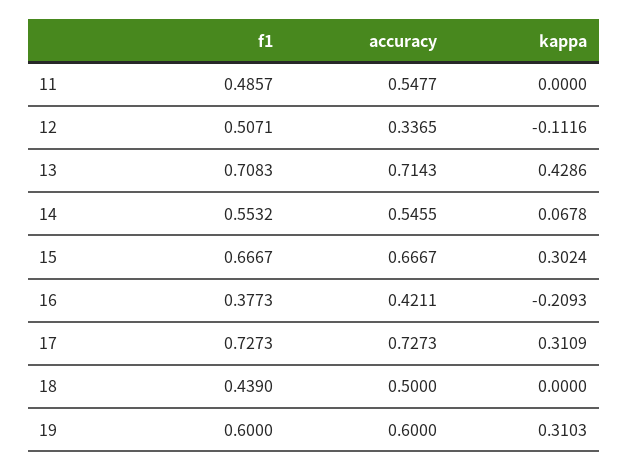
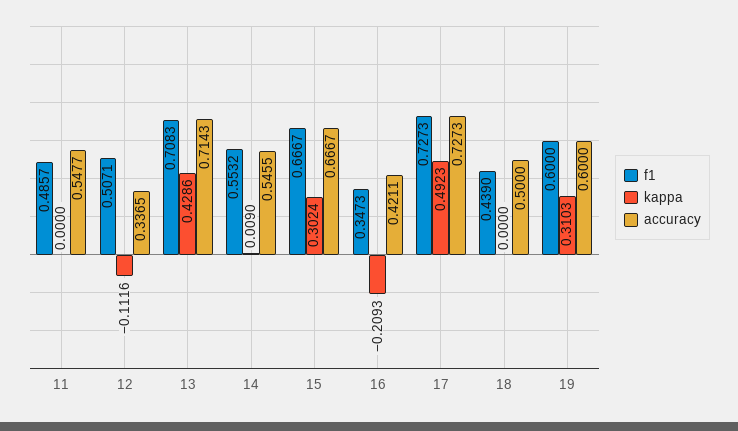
  {
    "f1": {
      "11": 0.4857,
      "12": 0.5071,
      "13": 0.7083,
      "14": 0.5532,
      "15": 0.6667,
-     "16": 0.3773,
+     "16": 0.3473,
      "17": 0.7273,
      "18": 0.439,
      "19": 0.6
    },
    "accuracy": {
      "11": 0.5477,
      "12": 0.3365,
      "13": 0.7143,
      "14": 0.5455,
      "15": 0.6667,
      "16": 0.4211,
      "17": 0.7273,
      "18": 0.5,
      "19": 0.6
    },
    "kappa": {
      "11": 0,
      "12": -0.1116,
      "13": 0.4286,
-     "14": 0.0678,
+     "14": 0.009,
      "15": 0.3024,
      "16": -0.2093,
-     "17": 0.3109,
+     "17": 0.4923,
      "18": 0,
      "19": 0.3103
    }
  }

